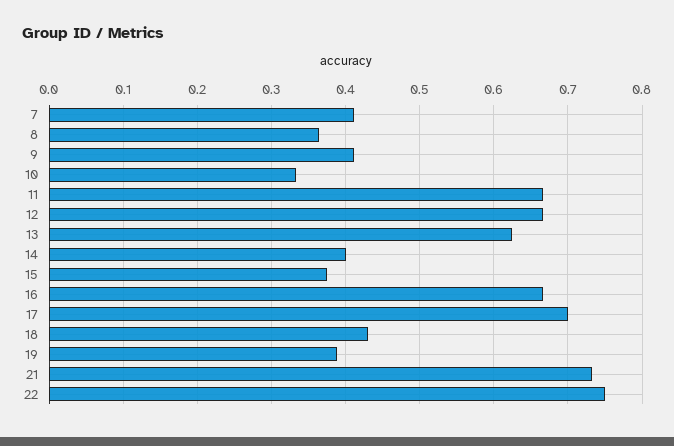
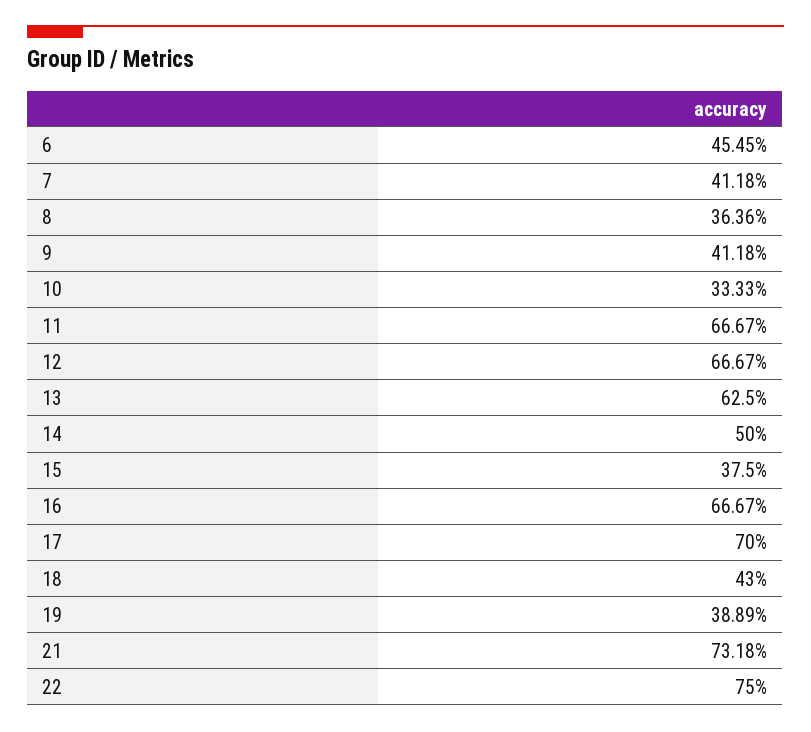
  {
    "7": 0.4118,
    "8": 0.3636,
    "9": 0.4118,
    "10": 0.3333,
    "11": 0.6667,
    "12": 0.6667,
    "13": 0.625,
-   "14": 0.4,
+   "14": 0.5,
    "15": 0.375,
    "16": 0.6667,
    "17": 0.7,
    "18": 0.43,
    "19": 0.3889,
    "21": 0.7318,
-   "22": 0.75
+   "22": 0.75,
+   "6": 0.4545
  }

